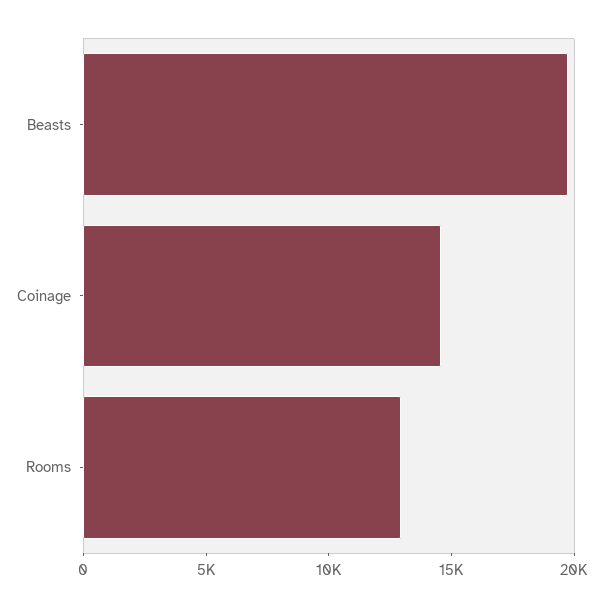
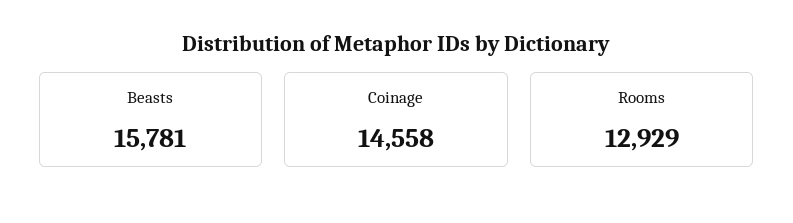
  {
-   "Beasts": 20000,
+   "Beasts": 15781,
    "Coinage": 14558,
    "Rooms": 12929
  }

